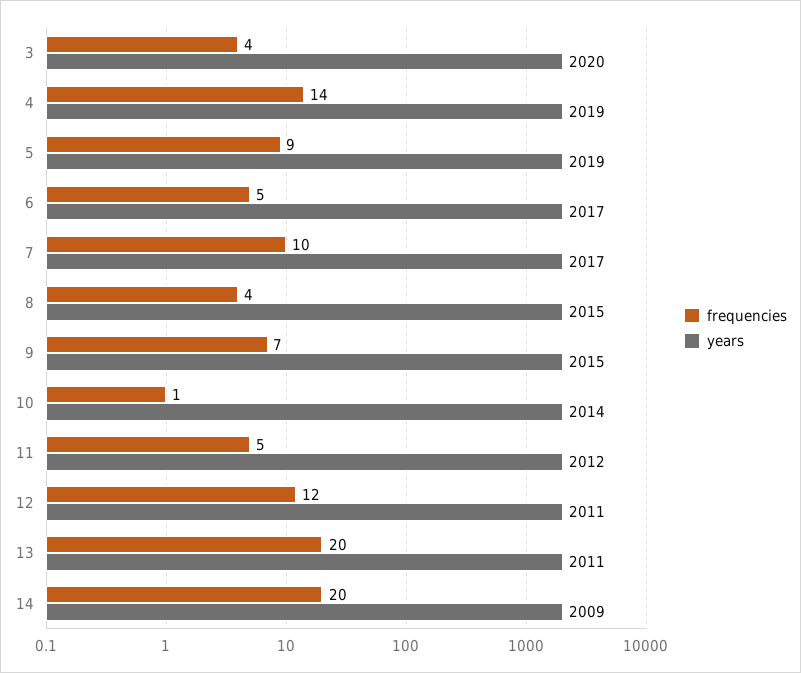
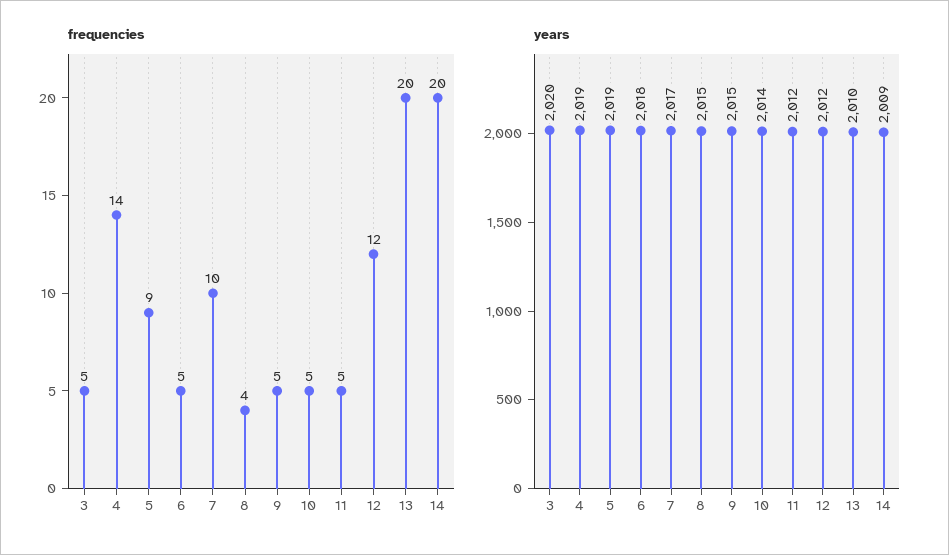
  {
    "frequencies": {
-     "3": 4,
+     "3": 5,
      "4": 14,
      "5": 9,
      "6": 5,
      "7": 10,
      "8": 4,
-     "9": 7,
+     "9": 5,
-     "10": 1,
+     "10": 5,
      "11": 5,
      "12": 12,
      "13": 20,
      "14": 20
    },
    "years": {
      "3": 2020,
      "4": 2019,
      "5": 2019,
-     "6": 2017,
+     "6": 2018,
      "7": 2017,
      "8": 2015,
      "9": 2015,
      "10": 2014,
      "11": 2012,
-     "12": 2011,
+     "12": 2012,
-     "13": 2011,
+     "13": 2010,
      "14": 2009
    }
  }

